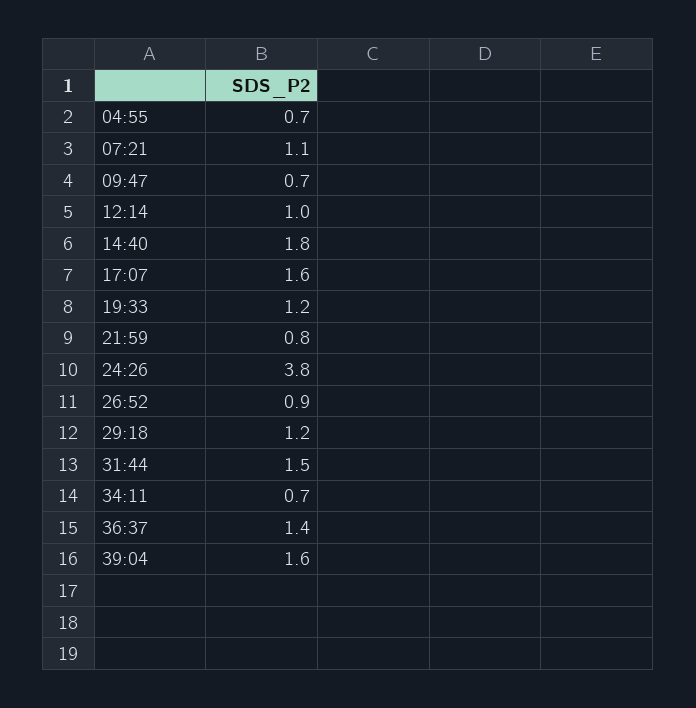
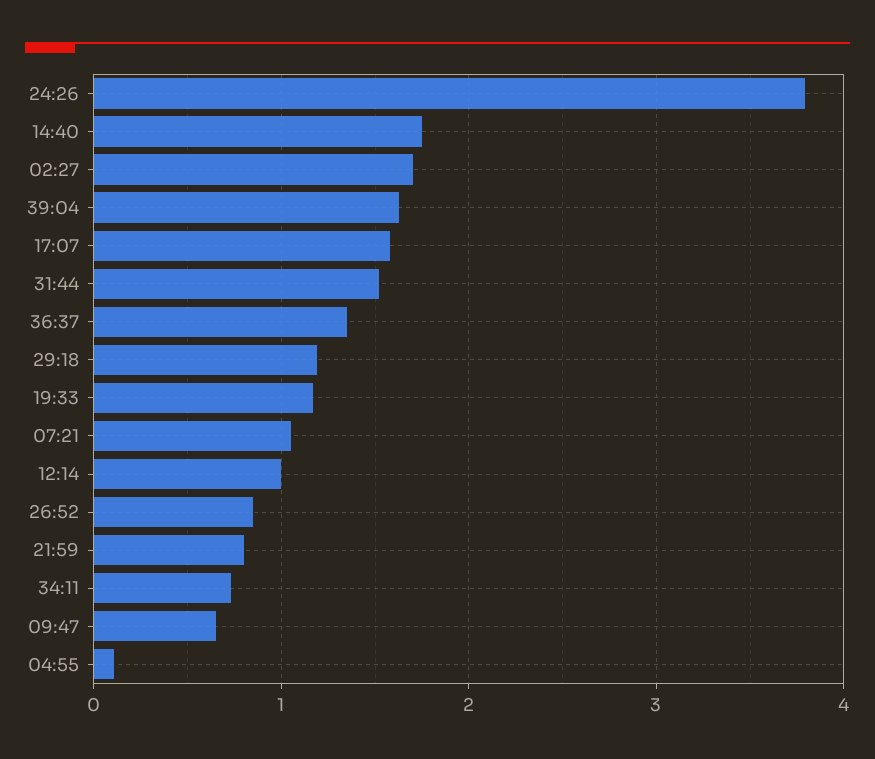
  {
-   "04:55": 0.7,
+   "04:55": 0.1,
    "07:21": 1.1,
    "09:47": 0.7,
    "12:14": 1,
    "14:40": 1.8,
    "17:07": 1.6,
    "19:33": 1.2,
    "21:59": 0.8,
    "24:26": 3.8,
    "26:52": 0.9,
    "29:18": 1.2,
    "31:44": 1.5,
    "34:11": 0.7,
    "36:37": 1.4,
-   "39:04": 1.6
+   "39:04": 1.6,
+   "02:27": 1.7
  }

